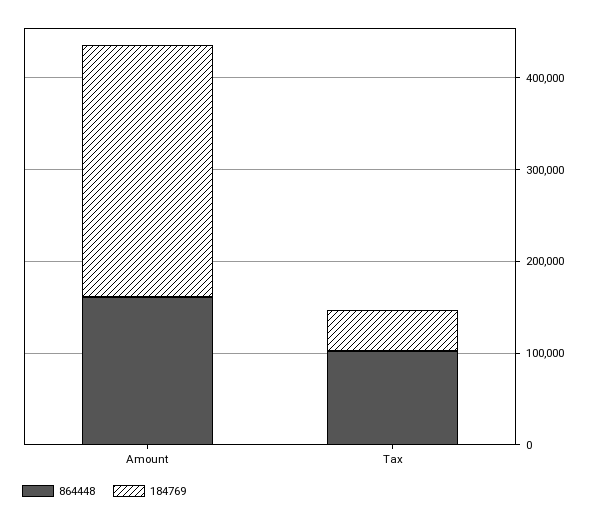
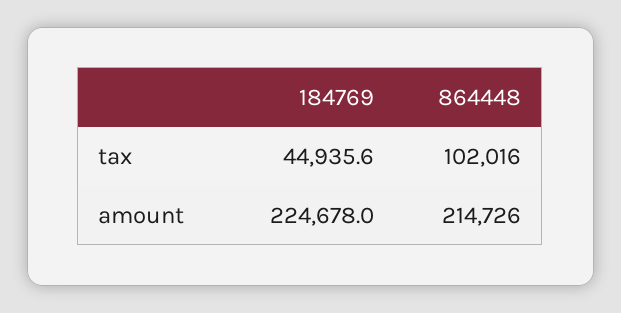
  {
    "864448": {
-     "Amount": 160000,
+     "Amount": 214726,
      "Tax": 102016
    },
    "184769": {
-     "Amount": 280000,
+     "Amount": 224678,
      "Tax": 44935.6
    }
  }

